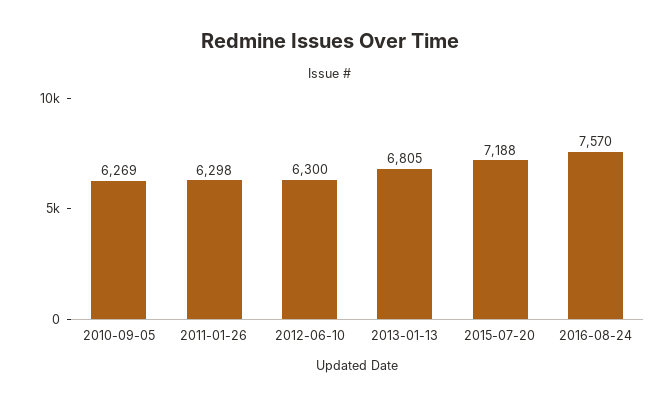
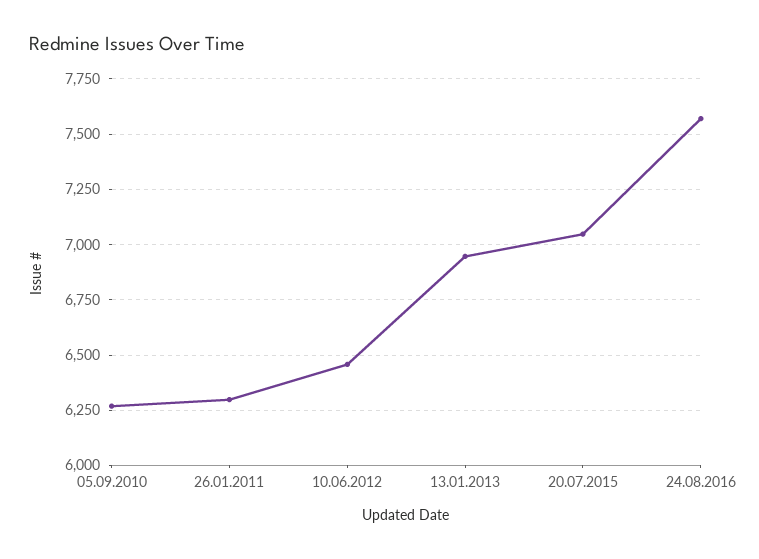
  {
    "2010-09-05": 6269,
    "2011-01-26": 6298,
-   "2012-06-10": 6300,
+   "2012-06-10": 6450,
-   "2013-01-13": 6805,
+   "2013-01-13": 6950,
-   "2015-07-20": 7188,
+   "2015-07-20": 7050,
    "2016-08-24": 7570
  }

